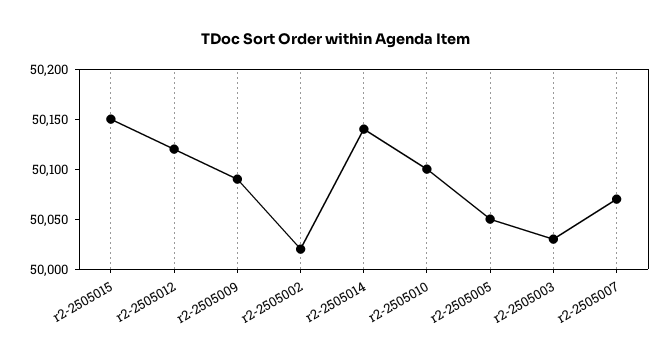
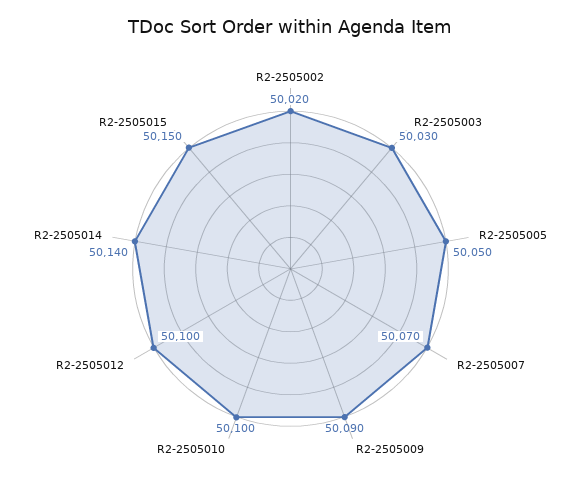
  {
    "r2-2505015": 50150,
-   "r2-2505012": 50120,
+   "r2-2505012": 50100,
    "r2-2505009": 50090,
    "r2-2505002": 50020,
    "r2-2505014": 50140,
    "r2-2505010": 50100,
    "r2-2505005": 50050,
    "r2-2505003": 50030,
    "r2-2505007": 50070
  }

